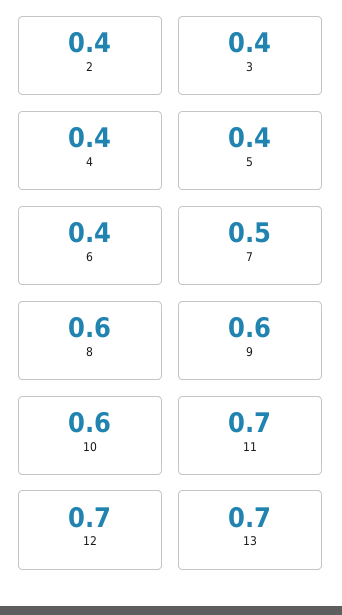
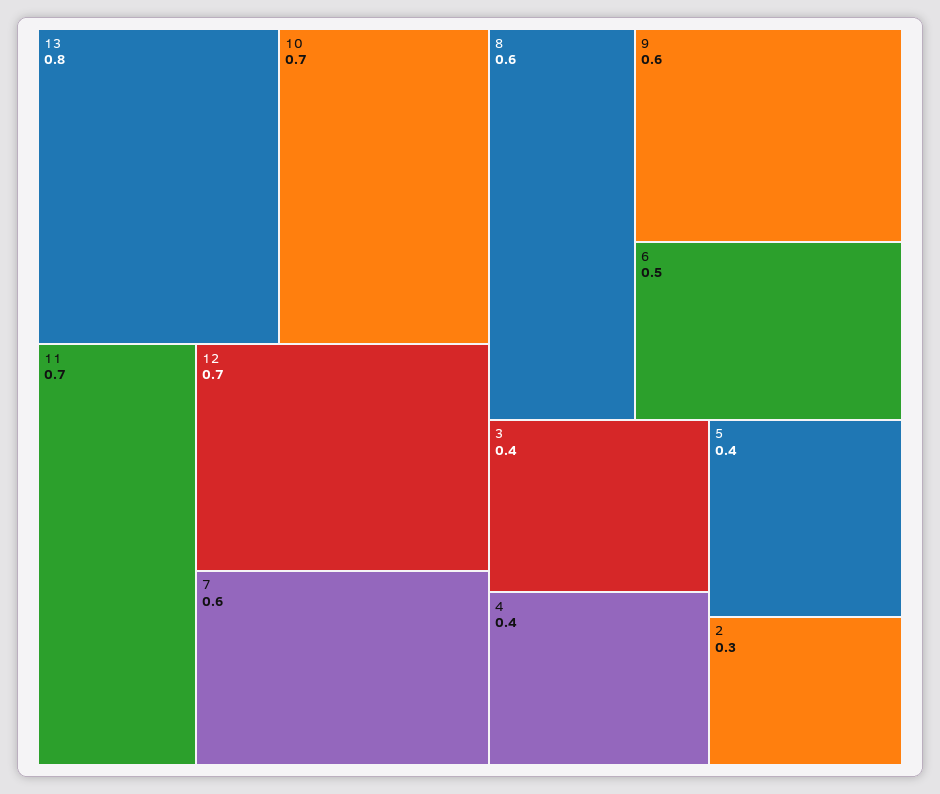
  {
-   "2": 0.4,
+   "2": 0.3,
    "3": 0.4,
    "4": 0.4,
    "5": 0.4,
-   "6": 0.4,
+   "6": 0.5,
-   "7": 0.5,
+   "7": 0.6,
    "8": 0.6,
    "9": 0.6,
-   "10": 0.6,
+   "10": 0.7,
    "11": 0.7,
    "12": 0.7,
-   "13": 0.7
+   "13": 0.8
  }

